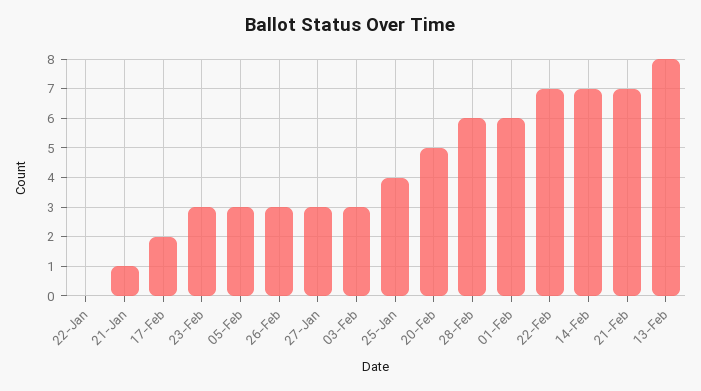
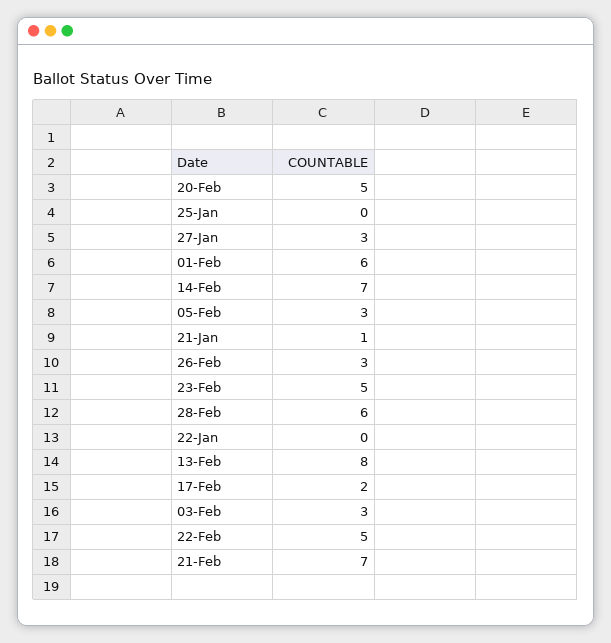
  {
    "22-Jan": 0,
    "21-Jan": 1,
    "17-Feb": 2,
-   "23-Feb": 3,
+   "23-Feb": 5,
    "05-Feb": 3,
    "26-Feb": 3,
    "27-Jan": 3,
    "03-Feb": 3,
-   "25-Jan": 4,
+   "25-Jan": 0,
    "20-Feb": 5,
    "28-Feb": 6,
    "01-Feb": 6,
-   "22-Feb": 7,
+   "22-Feb": 5,
    "14-Feb": 7,
    "21-Feb": 7,
    "13-Feb": 8
  }

